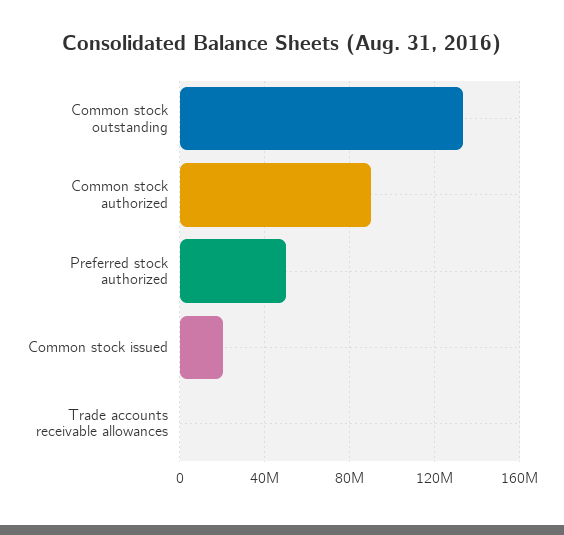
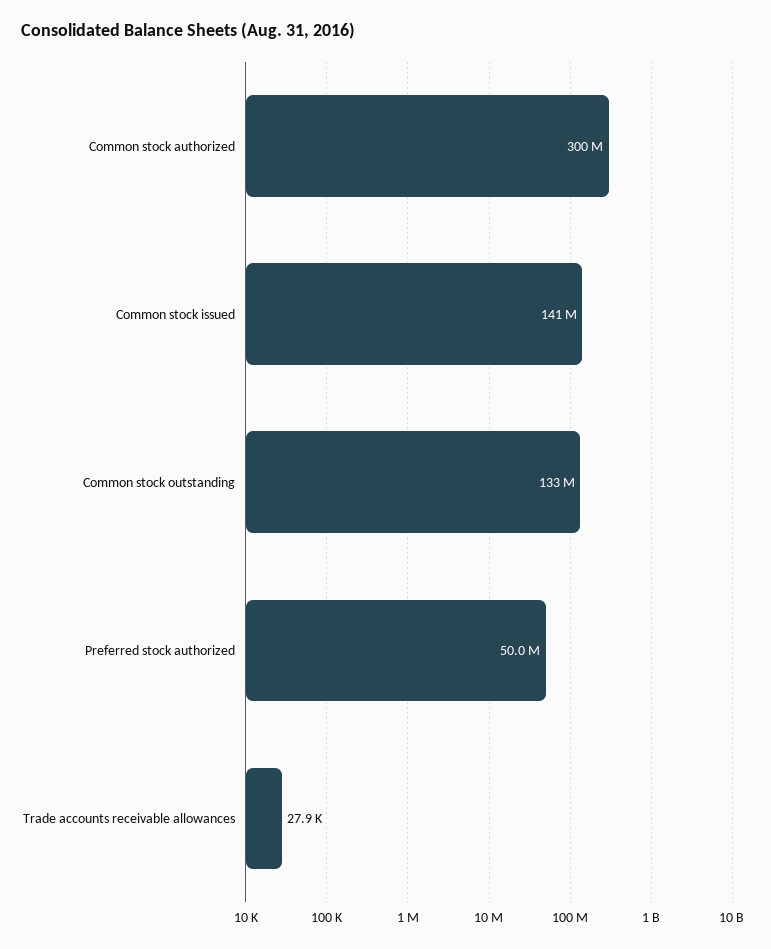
  {
    "Common stock outstanding": 133000000,
-   "Common stock authorized": 90000000,
+   "Common stock authorized": 300000000,
    "Preferred stock authorized": 50000000,
-   "Common stock issued": 20000000,
+   "Common stock issued": 141000000,
    "Trade accounts receivable allowances": 27900
  }

